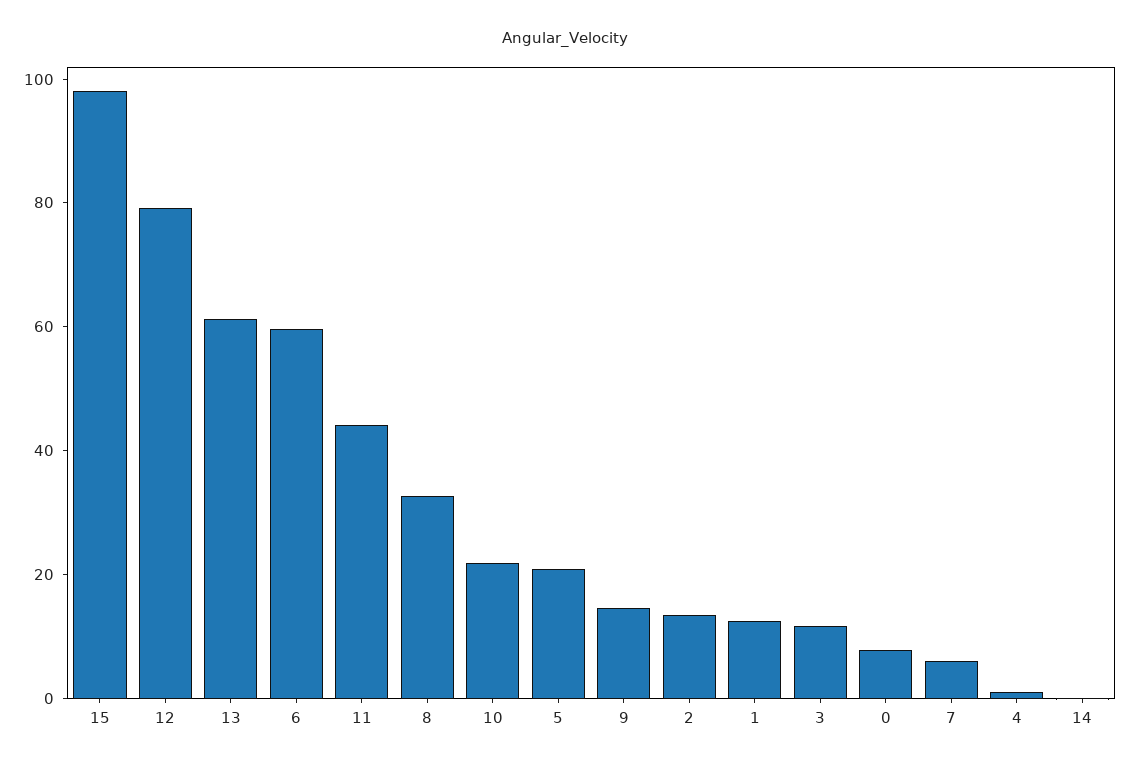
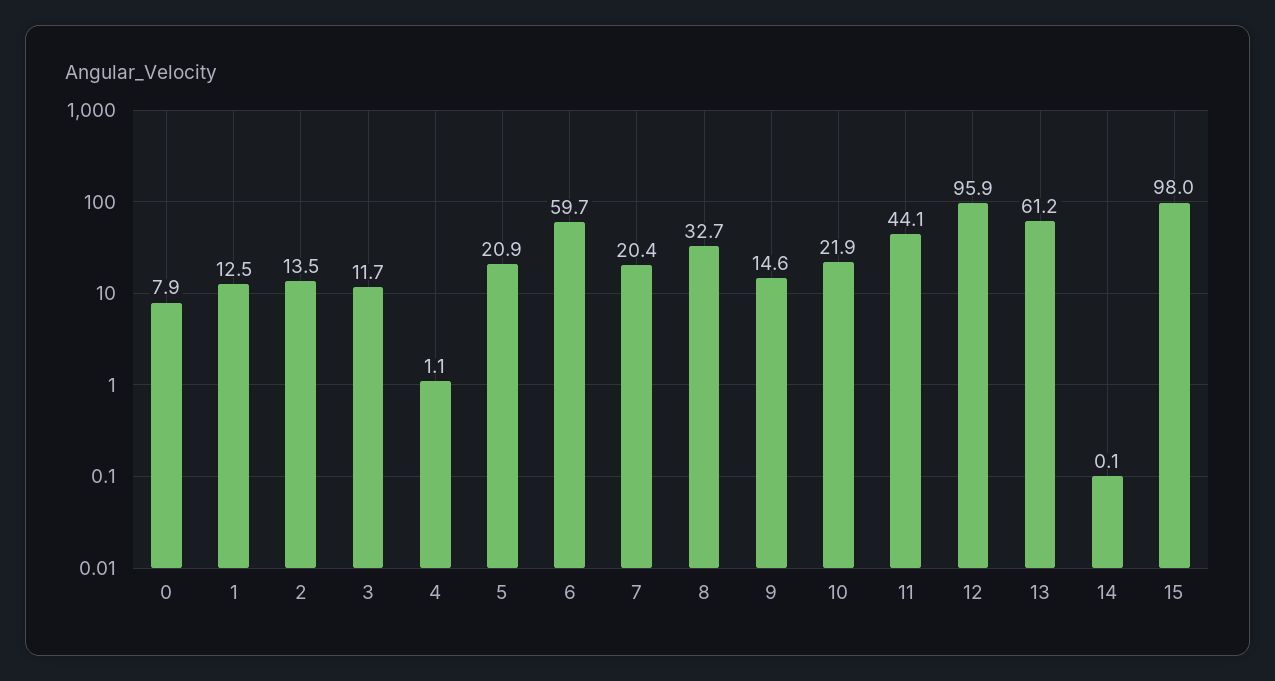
  {
    "15": 98,
-   "12": 80,
+   "12": 95.9,
    "13": 61.2,
    "6": 59.7,
    "11": 44.1,
    "8": 32.7,
    "10": 21.9,
    "5": 20.9,
    "9": 14.6,
    "2": 13.5,
    "1": 12.5,
    "3": 11.7,
    "0": 7.9,
-   "7": 5,
+   "7": 20.4,
    "4": 1.1,
    "14": 0.1
  }

